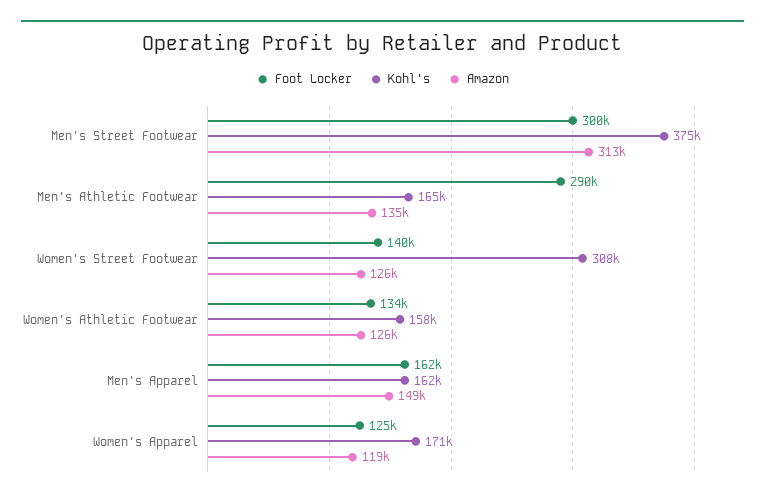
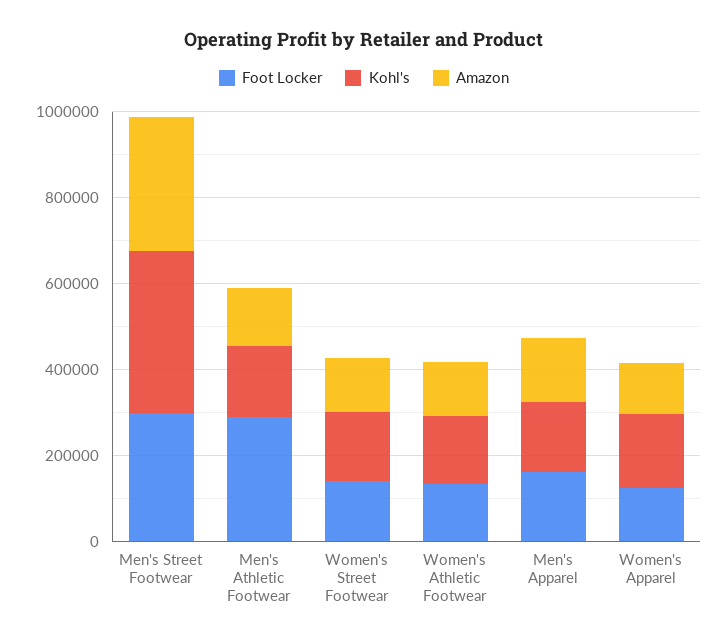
  {
    "Foot Locker": {
      "Men's Street Footwear": 300000,
      "Men's Athletic Footwear": 290000,
      "Women's Street Footwear": 140000,
      "Women's Athletic Footwear": 134000,
      "Men's Apparel": 162000,
      "Women's Apparel": 125000
    },
    "Kohl's": {
      "Men's Street Footwear": 375000,
      "Men's Athletic Footwear": 165000,
-     "Women's Street Footwear": 308000,
+     "Women's Street Footwear": 150000,
      "Women's Athletic Footwear": 158000,
      "Men's Apparel": 162000,
      "Women's Apparel": 171000
    },
    "Amazon": {
      "Men's Street Footwear": 313000,
      "Men's Athletic Footwear": 135000,
      "Women's Street Footwear": 126000,
      "Women's Athletic Footwear": 126000,
      "Men's Apparel": 149000,
      "Women's Apparel": 119000
    }
  }

